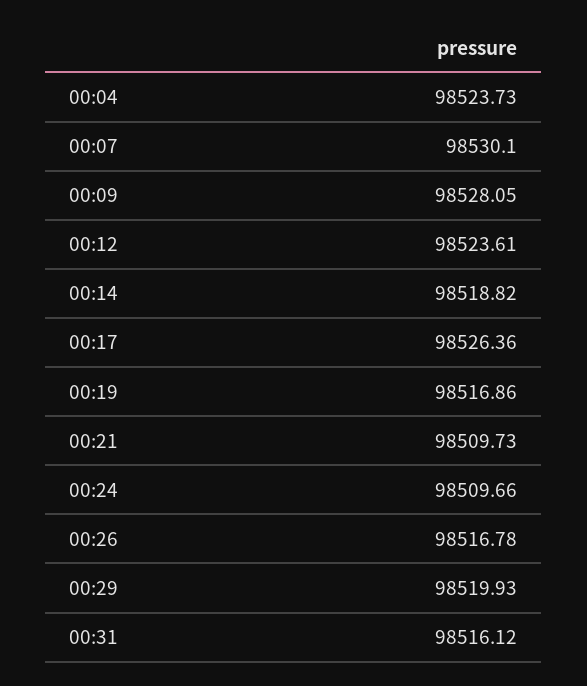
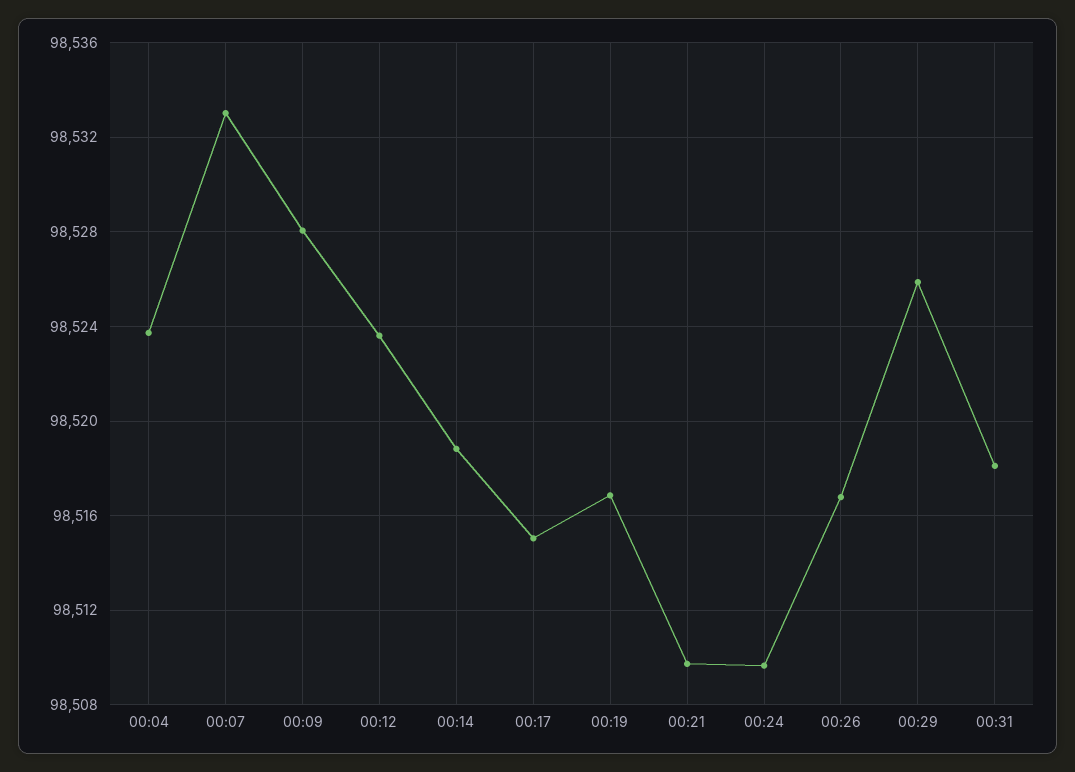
  {
    "00:04": 98523.73,
-   "00:07": 98530.1,
+   "00:07": 98533,
    "00:09": 98528.05,
    "00:12": 98523.61,
    "00:14": 98518.82,
-   "00:17": 98526.36,
+   "00:17": 98515,
    "00:19": 98516.86,
    "00:21": 98509.73,
    "00:24": 98509.66,
    "00:26": 98516.78,
-   "00:29": 98519.93,
+   "00:29": 98526,
-   "00:31": 98516.12
+   "00:31": 98518
  }

